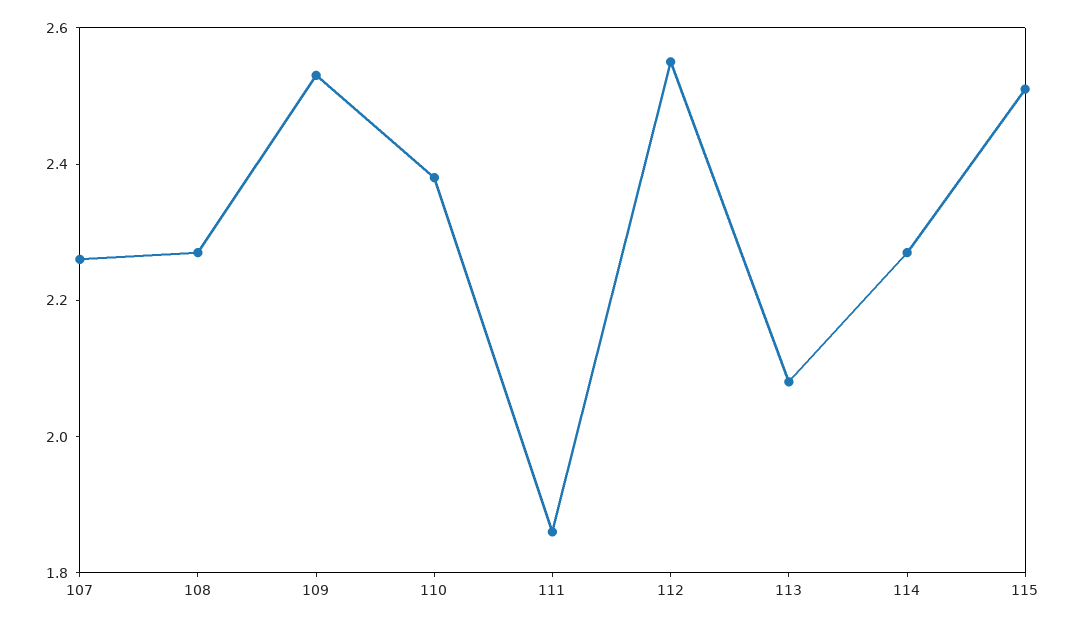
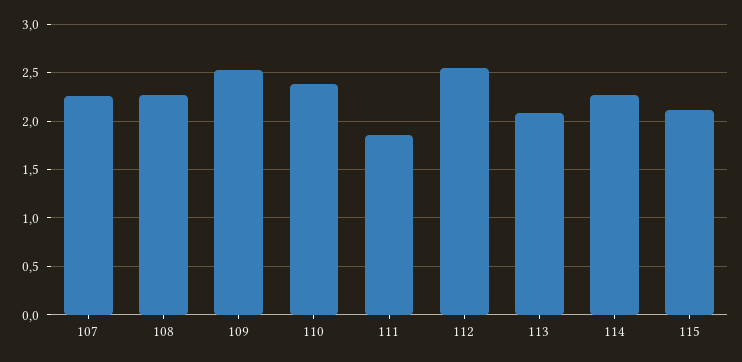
  {
    "107": 2.25,
    "108": 2.25,
    "109": 2.55,
    "110": 2.4,
    "111": 1.85,
    "112": 2.55,
    "113": 2.1,
    "114": 2.25,
-   "115": 2.5
+   "115": 2.1
  }

